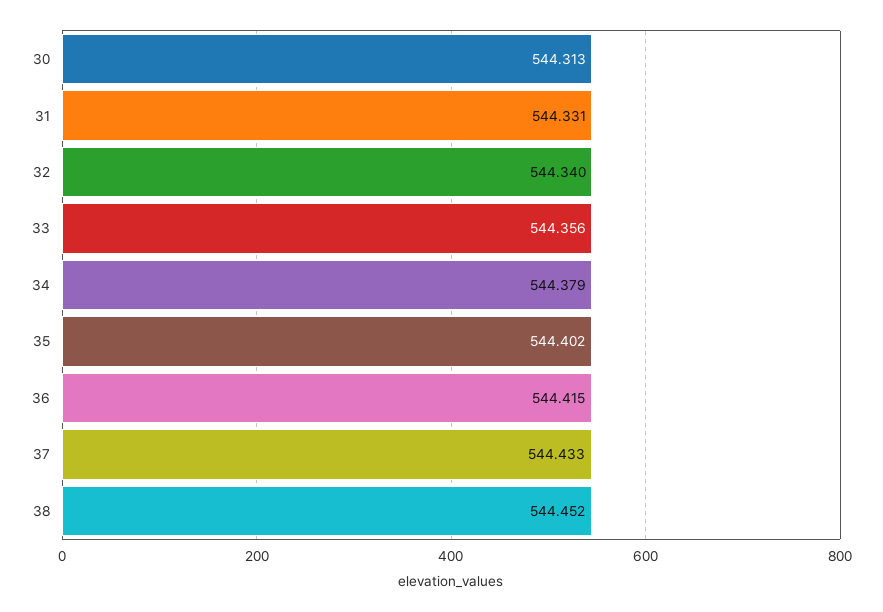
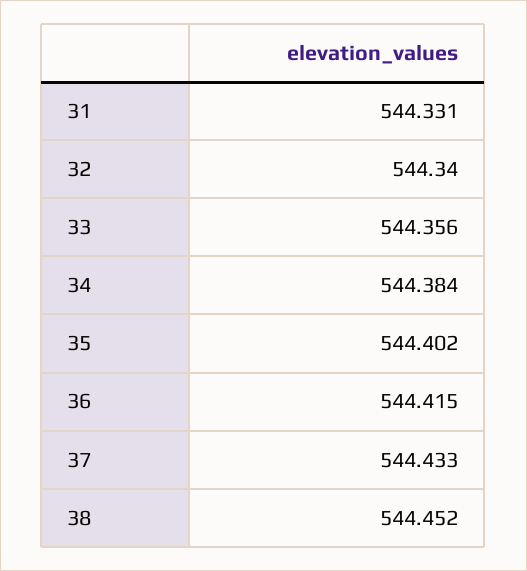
  {
-   "30": 544.313,
    "31": 544.331,
    "32": 544.34,
    "33": 544.356,
-   "34": 544.379,
+   "34": 544.384,
    "35": 544.402,
    "36": 544.415,
    "37": 544.433,
    "38": 544.452
  }

